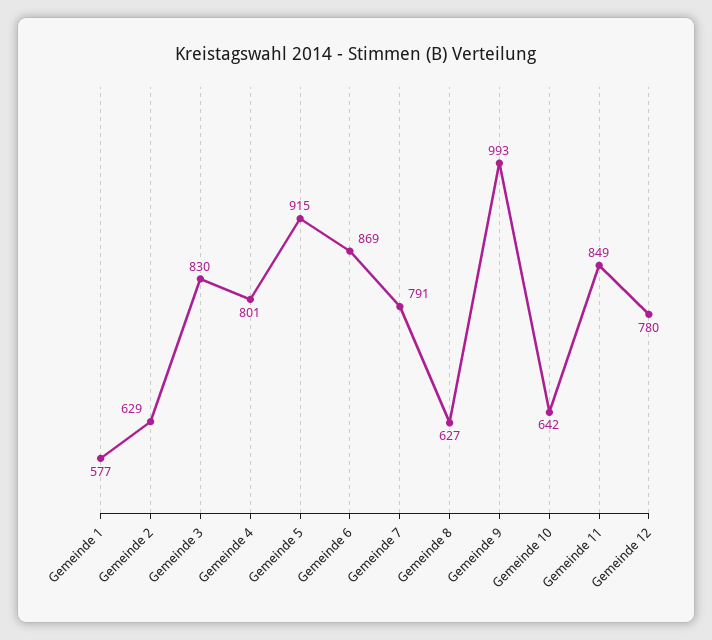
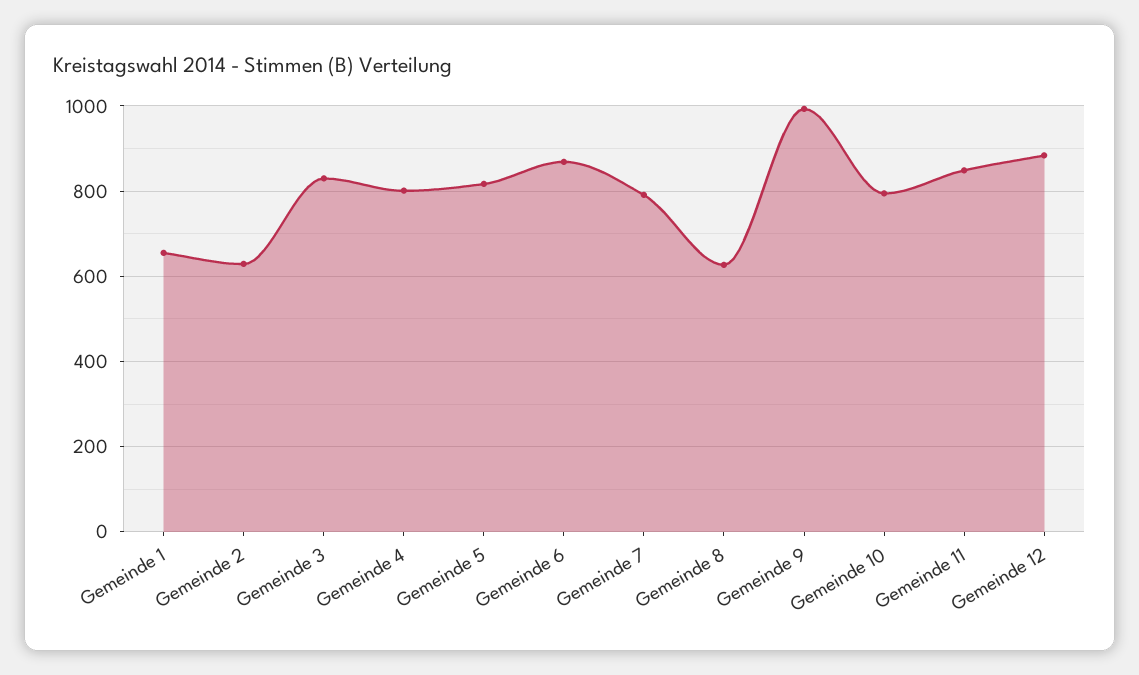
  {
-   "Gemeinde 1": 577,
+   "Gemeinde 1": 660,
    "Gemeinde 2": 629,
    "Gemeinde 3": 830,
    "Gemeinde 4": 801,
-   "Gemeinde 5": 915,
+   "Gemeinde 5": 820,
    "Gemeinde 6": 869,
    "Gemeinde 7": 791,
    "Gemeinde 8": 627,
    "Gemeinde 9": 993,
-   "Gemeinde 10": 642,
+   "Gemeinde 10": 800,
    "Gemeinde 11": 849,
-   "Gemeinde 12": 780
+   "Gemeinde 12": 880
  }

